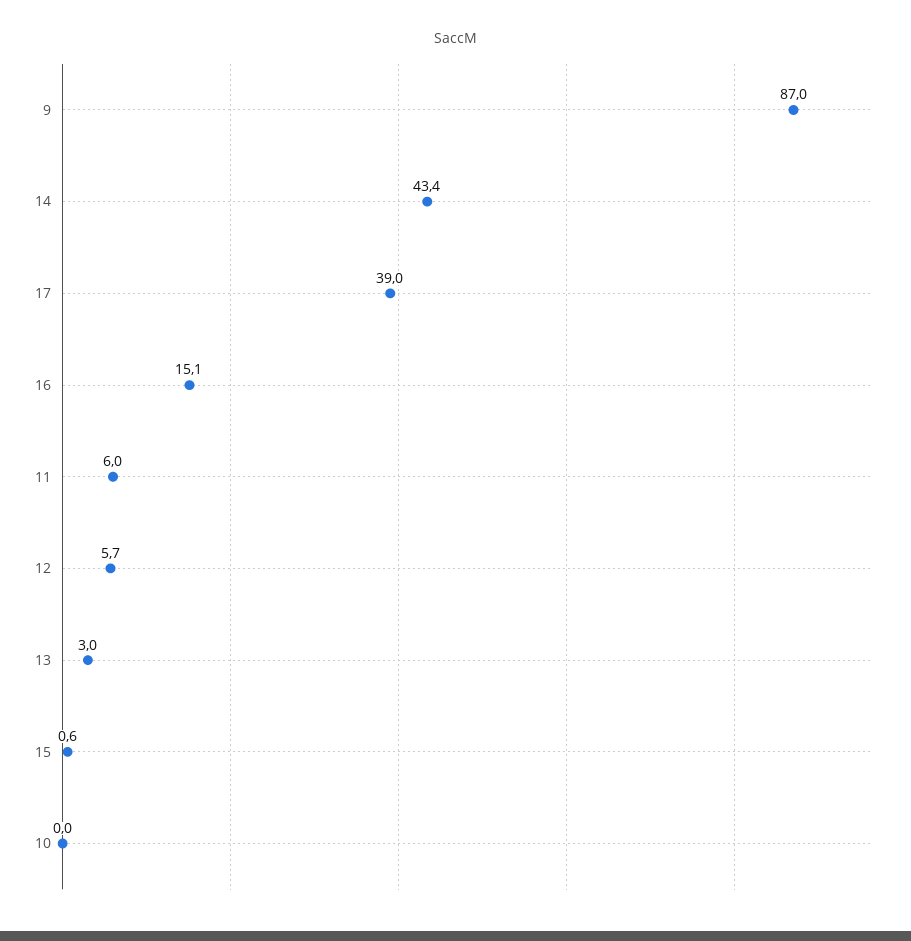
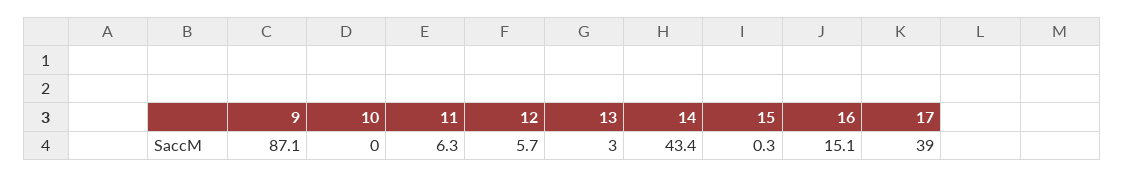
  {
-   "9": 87,
+   "9": 87.1,
    "14": 43.4,
    "17": 39,
    "16": 15.1,
-   "11": 6,
+   "11": 6.3,
    "12": 5.7,
    "13": 3,
-   "15": 0.6,
+   "15": 0.3,
    "10": 0
  }

